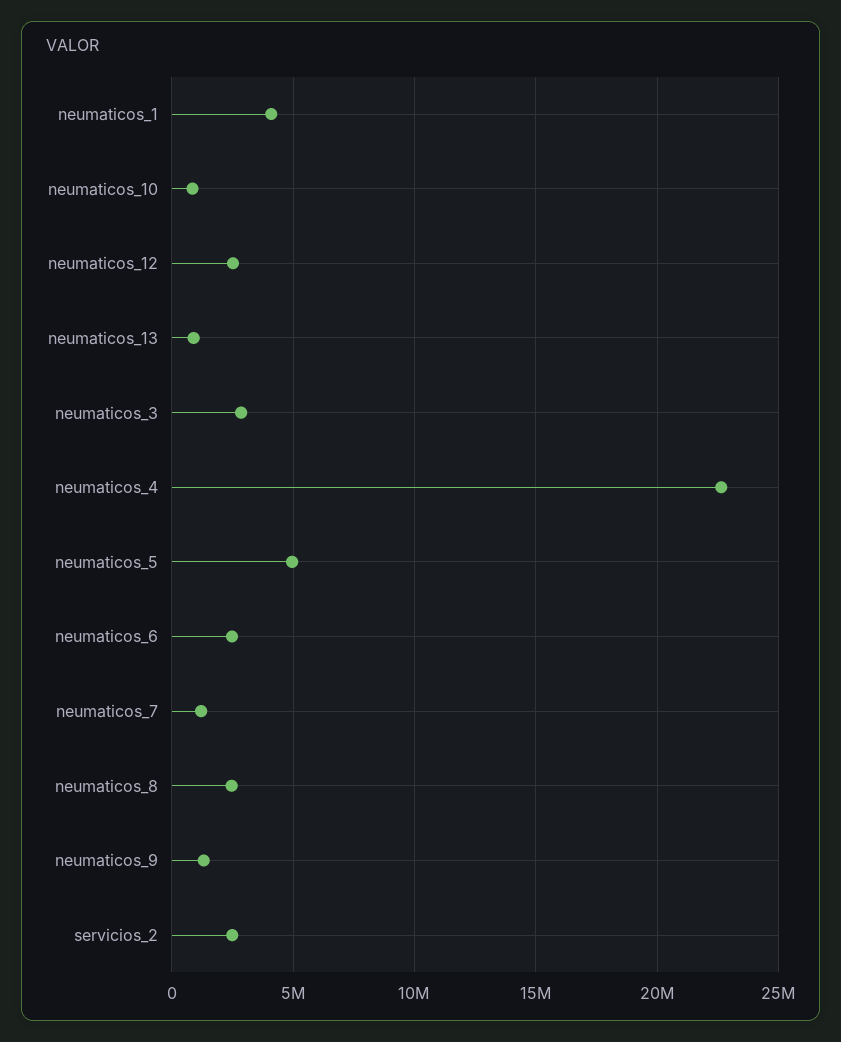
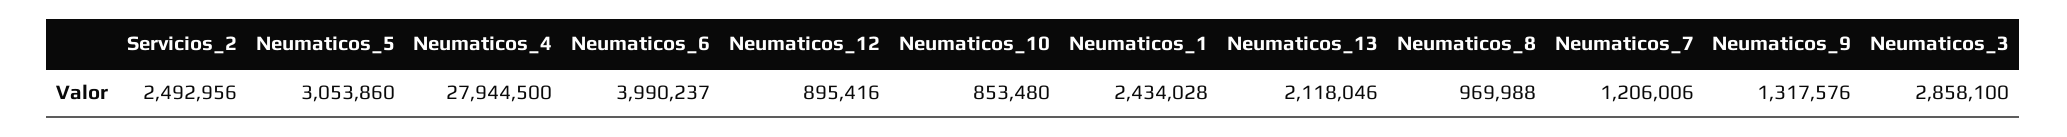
  {
-   "neumaticos_1": 4000000,
+   "neumaticos_1": 2434028,
    "neumaticos_10": 853480,
-   "neumaticos_12": 2500000,
+   "neumaticos_12": 895416,
-   "neumaticos_13": 1000000,
+   "neumaticos_13": 2118046,
    "neumaticos_3": 2858100,
-   "neumaticos_4": 22500000,
+   "neumaticos_4": 27944500,
-   "neumaticos_5": 5000000,
+   "neumaticos_5": 3053860,
-   "neumaticos_6": 2500000,
+   "neumaticos_6": 3990237,
    "neumaticos_7": 1206006,
-   "neumaticos_8": 2500000,
+   "neumaticos_8": 969988,
    "neumaticos_9": 1317576,
    "servicios_2": 2492956
  }

